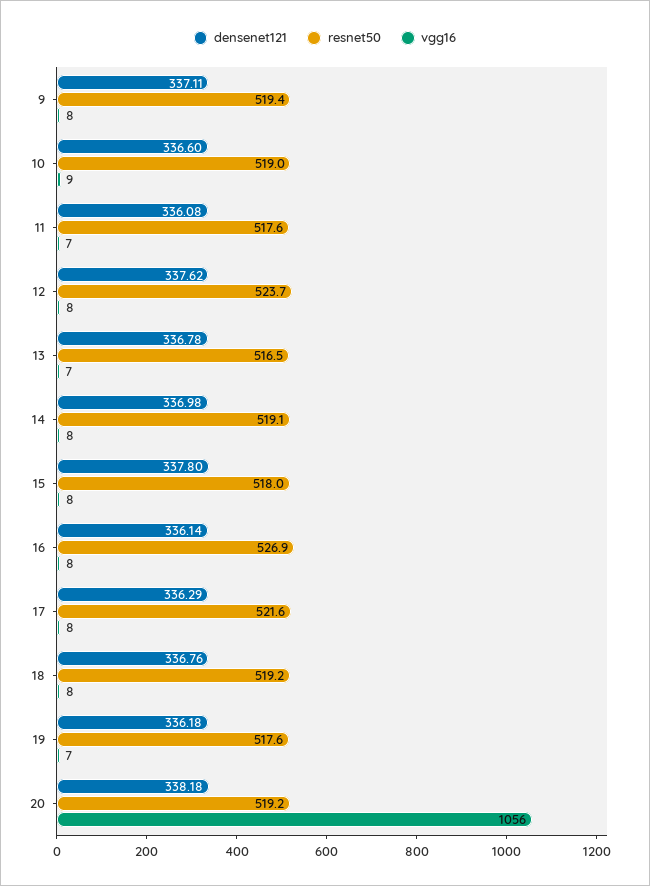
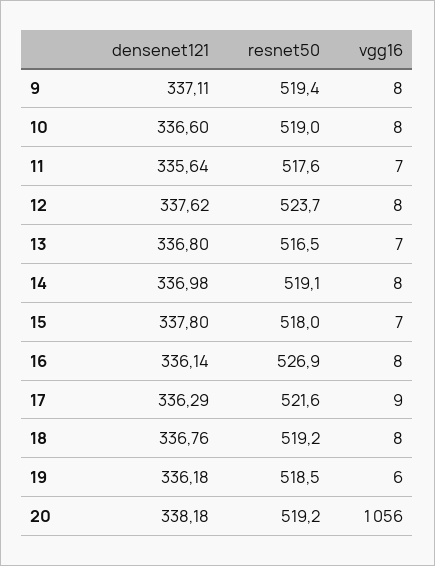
  {
    "densenet121": {
      "9": 337.11,
      "10": 336.6,
-     "11": 336.08,
+     "11": 335.64,
      "12": 337.62,
-     "13": 336.78,
+     "13": 336.8,
      "14": 336.98,
      "15": 337.8,
      "16": 336.14,
      "17": 336.29,
      "18": 336.76,
      "19": 336.18,
      "20": 338.18
    },
    "resnet50": {
      "9": 519.4,
      "10": 519,
      "11": 517.6,
      "12": 523.7,
      "13": 516.5,
      "14": 519.1,
      "15": 518,
      "16": 526.9,
      "17": 521.6,
      "18": 519.2,
-     "19": 517.6,
+     "19": 518.5,
      "20": 519.2
    },
    "vgg16": {
      "9": 8,
-     "10": 9,
+     "10": 8,
      "11": 7,
      "12": 8,
      "13": 7,
      "14": 8,
-     "15": 8,
+     "15": 7,
      "16": 8,
-     "17": 8,
+     "17": 9,
      "18": 8,
-     "19": 7,
+     "19": 6,
      "20": 1056
    }
  }

